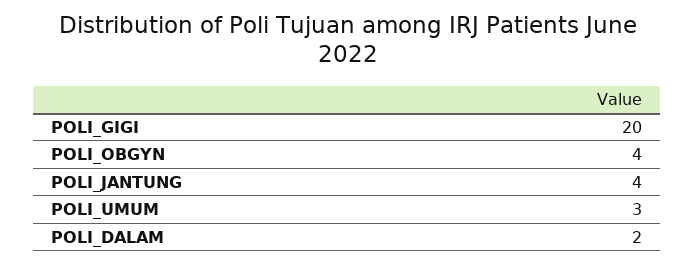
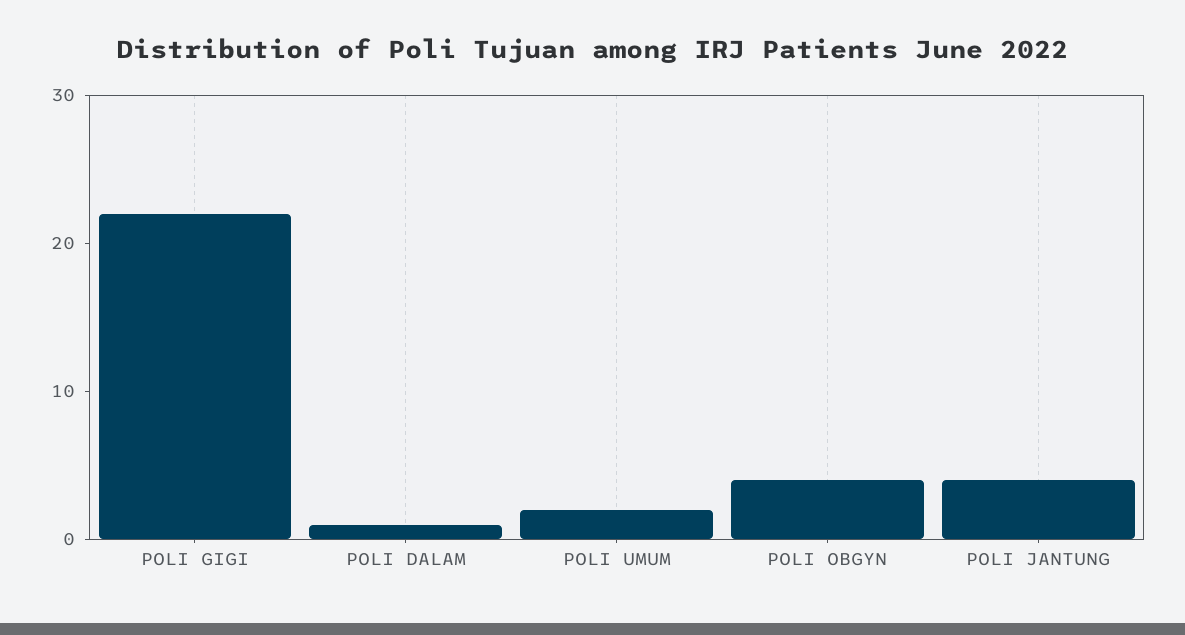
  {
-   "POLI_GIGI": 20,
+   "POLI_GIGI": 22,
    "POLI_OBGYN": 4,
    "POLI_JANTUNG": 4,
-   "POLI_UMUM": 3,
+   "POLI_UMUM": 2,
-   "POLI_DALAM": 2
+   "POLI_DALAM": 1
  }

